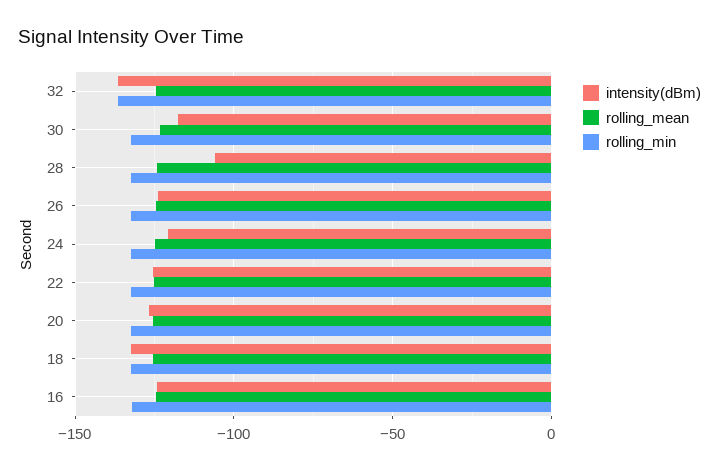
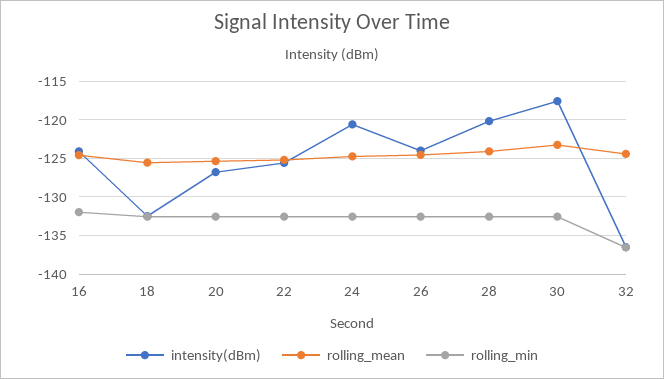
  {
    "intensity(dBm)": {
      "32": -137,
      "30": -118,
-     "28": -105,
+     "28": -120,
      "26": -124,
      "24": -121,
      "22": -126,
      "20": -127,
      "18": -133,
      "16": -124
    },
    "rolling_mean": {
      "32": -124,
      "30": -123,
      "28": -124,
      "26": -125,
      "24": -125,
      "22": -125,
      "20": -125,
      "18": -126,
      "16": -125
    },
    "rolling_min": {
      "32": -137,
      "30": -133,
      "28": -133,
      "26": -133,
      "24": -133,
      "22": -133,
      "20": -133,
      "18": -133,
      "16": -132
    }
  }

